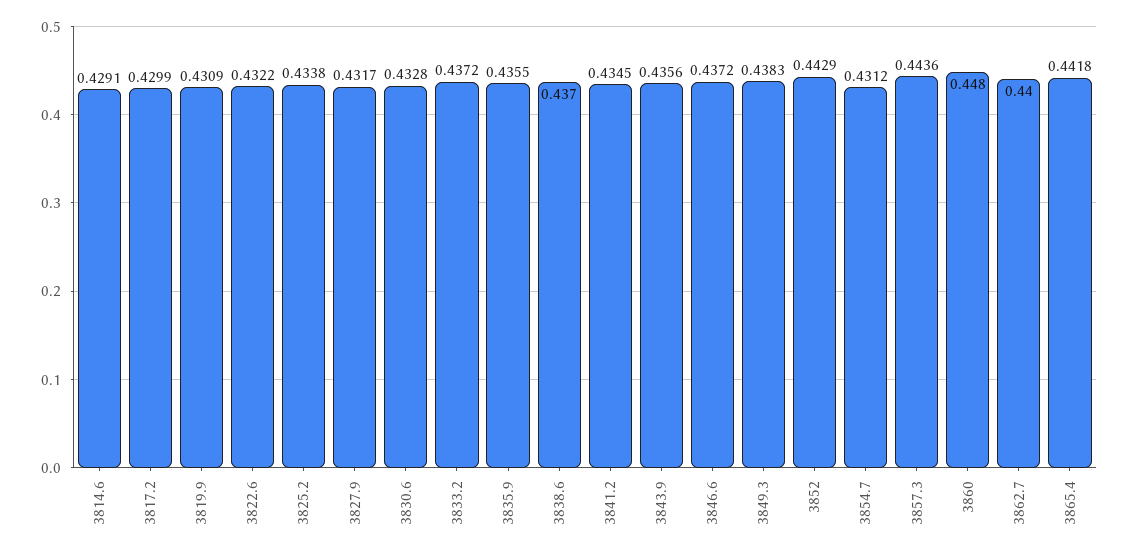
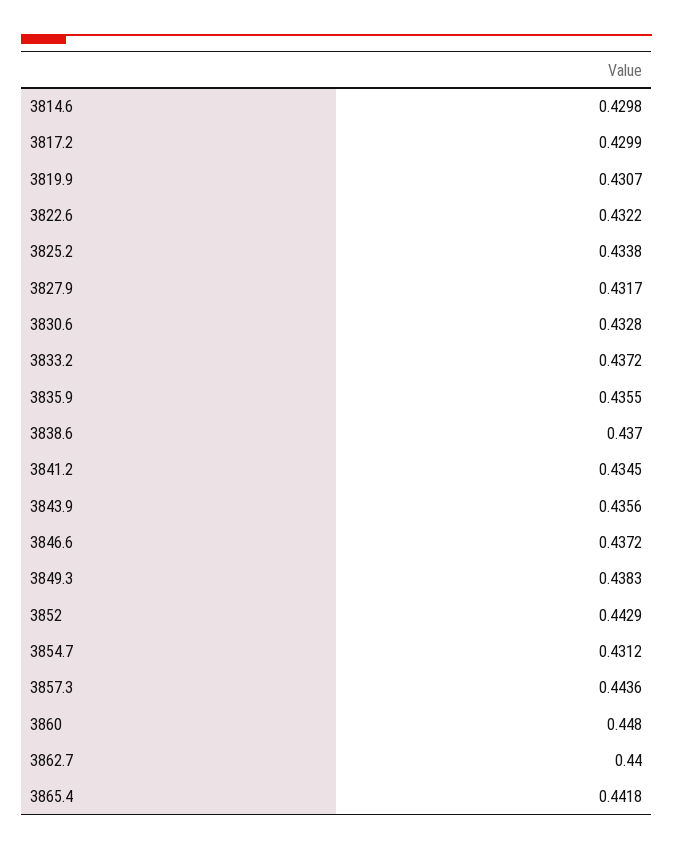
  {
-   "3814.6": 0.4291,
+   "3814.6": 0.4298,
    "3817.2": 0.4299,
-   "3819.9": 0.4309,
+   "3819.9": 0.4307,
    "3822.6": 0.4322,
    "3825.2": 0.4338,
    "3827.9": 0.4317,
    "3830.6": 0.4328,
    "3833.2": 0.4372,
    "3835.9": 0.4355,
    "3838.6": 0.437,
    "3841.2": 0.4345,
    "3843.9": 0.4356,
    "3846.6": 0.4372,
    "3849.3": 0.4383,
    "3852": 0.4429,
    "3854.7": 0.4312,
    "3857.3": 0.4436,
    "3860": 0.448,
    "3862.7": 0.44,
    "3865.4": 0.4418
  }

